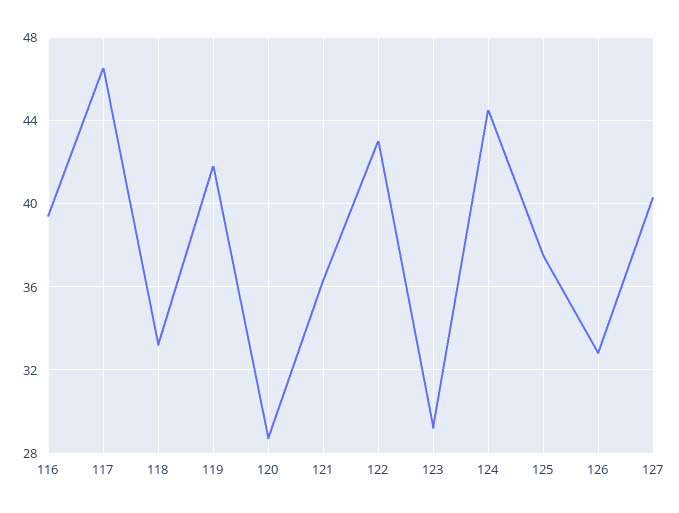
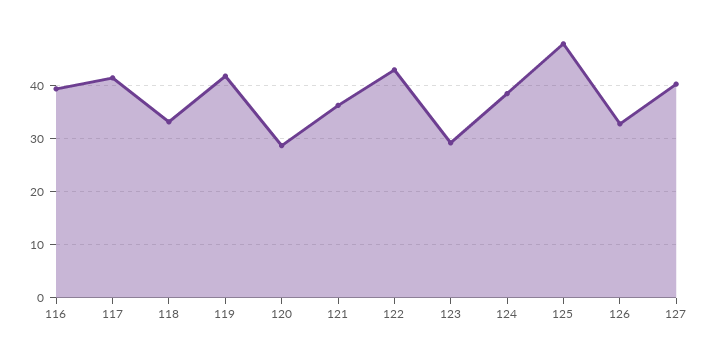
  {
    "116": 39.5,
-   "117": 46.5,
+   "117": 42,
    "118": 33,
    "119": 42,
    "120": 28.5,
    "121": 36.5,
    "122": 43,
    "123": 29,
-   "124": 44.5,
+   "124": 38,
-   "125": 37.5,
+   "125": 48,
    "126": 33,
    "127": 40.5
  }

